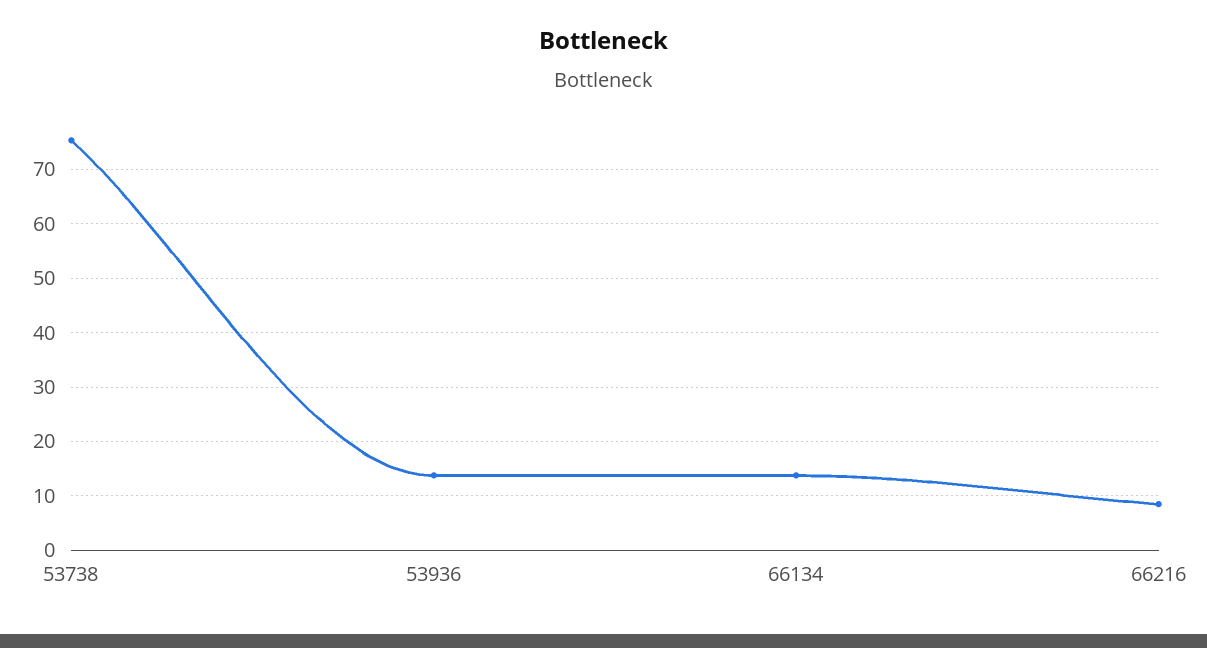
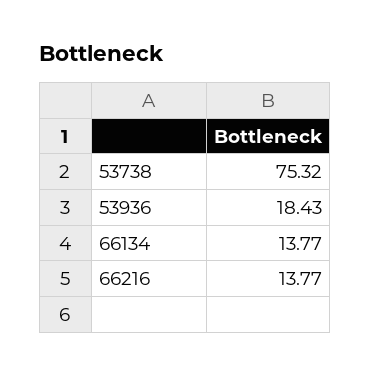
  {
    "53738": 75.32,
-   "53936": 14,
+   "53936": 18.43,
    "66134": 13.77,
-   "66216": 8
+   "66216": 13.77
  }

